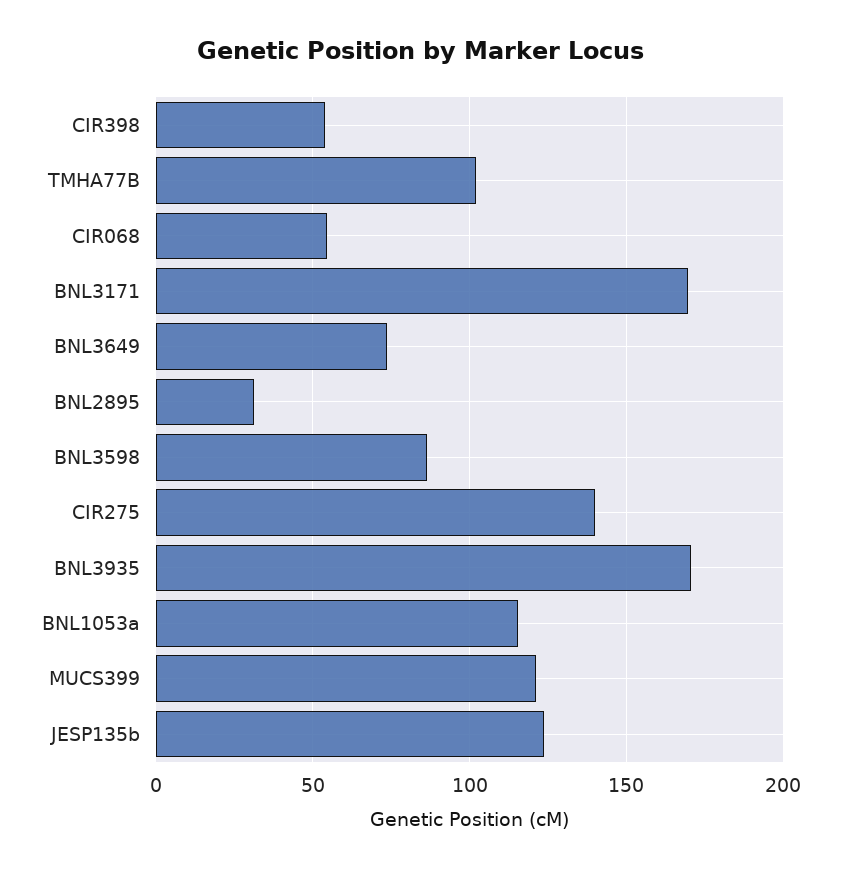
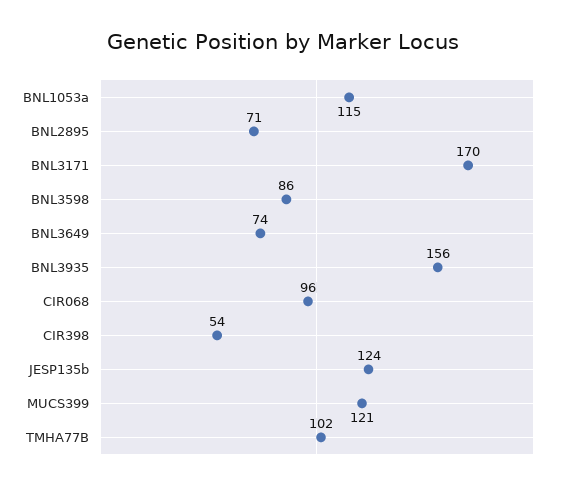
  {
    "CIR398": 54,
    "TMHA77B": 102,
-   "CIR068": 55,
+   "CIR068": 96,
    "BNL3171": 170,
    "BNL3649": 74,
-   "BNL2895": 30,
+   "BNL2895": 71,
    "BNL3598": 86,
-   "CIR275": 140,
-   "BNL3935": 170,
+   "BNL3935": 156,
    "BNL1053a": 115,
    "MUCS399": 121,
    "JESP135b": 124
  }

